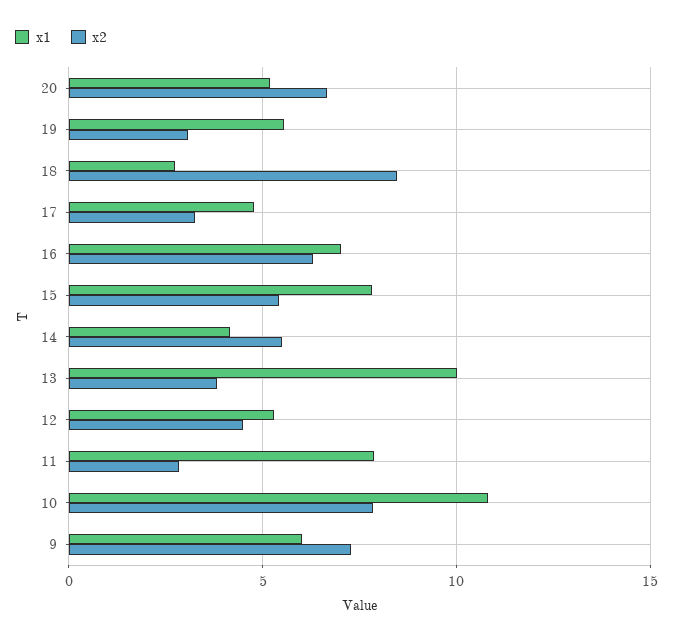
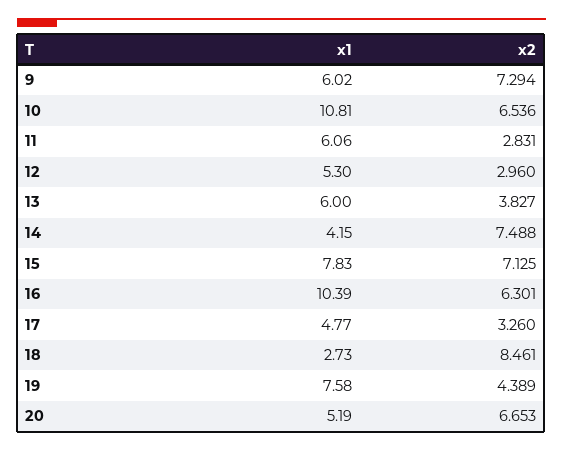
  {
    "x1": {
      "20": 5.19,
-     "19": 5.5,
+     "19": 7.58,
      "18": 2.73,
      "17": 4.77,
-     "16": 7,
+     "16": 10.39,
      "15": 7.83,
      "14": 4.15,
-     "13": 10,
+     "13": 6,
      "12": 5.3,
-     "11": 8,
+     "11": 6.06,
      "10": 10.81,
      "9": 6.02
    },
    "x2": {
      "20": 6.653,
-     "19": 3,
+     "19": 4.389,
      "18": 8.461,
      "17": 3.26,
      "16": 6.301,
-     "15": 5.5,
+     "15": 7.125,
-     "14": 5.5,
+     "14": 7.488,
      "13": 3.827,
-     "12": 4.5,
+     "12": 2.96,
      "11": 2.831,
-     "10": 8,
+     "10": 6.536,
      "9": 7.294
    }
  }

